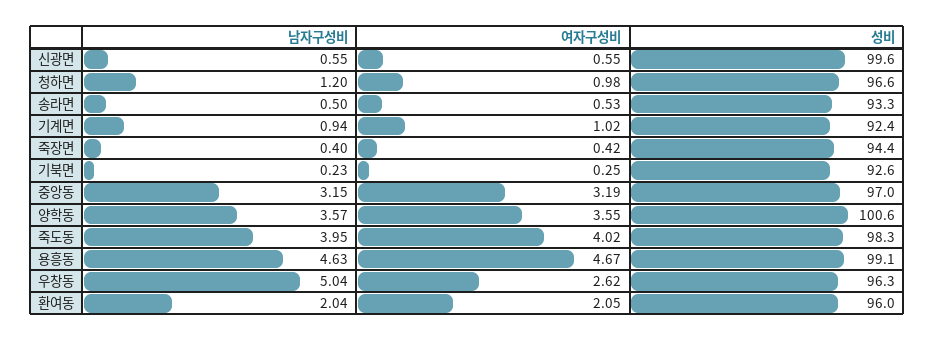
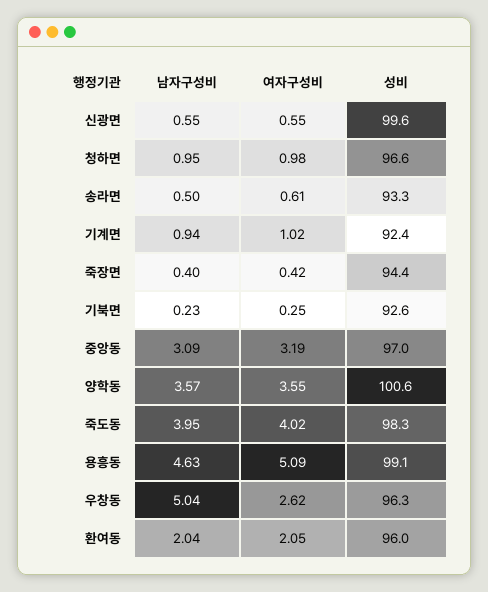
  {
    "남자구성비": {
      "신광면": 0.55,
-     "청하면": 1.2,
+     "청하면": 0.95,
      "송라면": 0.5,
      "기계면": 0.94,
      "죽장면": 0.4,
      "기북면": 0.23,
-     "중앙동": 3.15,
+     "중앙동": 3.09,
      "양학동": 3.57,
      "죽도동": 3.95,
      "용흥동": 4.63,
      "우창동": 5.04,
      "환여동": 2.04
    },
    "여자구성비": {
      "신광면": 0.55,
      "청하면": 0.98,
-     "송라면": 0.53,
+     "송라면": 0.61,
      "기계면": 1.02,
      "죽장면": 0.42,
      "기북면": 0.25,
      "중앙동": 3.19,
      "양학동": 3.55,
      "죽도동": 4.02,
-     "용흥동": 4.67,
+     "용흥동": 5.09,
      "우창동": 2.62,
      "환여동": 2.05
    },
    "성비": {
      "신광면": 99.6,
      "청하면": 96.6,
      "송라면": 93.3,
      "기계면": 92.4,
      "죽장면": 94.4,
      "기북면": 92.6,
      "중앙동": 97,
      "양학동": 100.6,
      "죽도동": 98.3,
      "용흥동": 99.1,
      "우창동": 96.3,
      "환여동": 96
    }
  }

